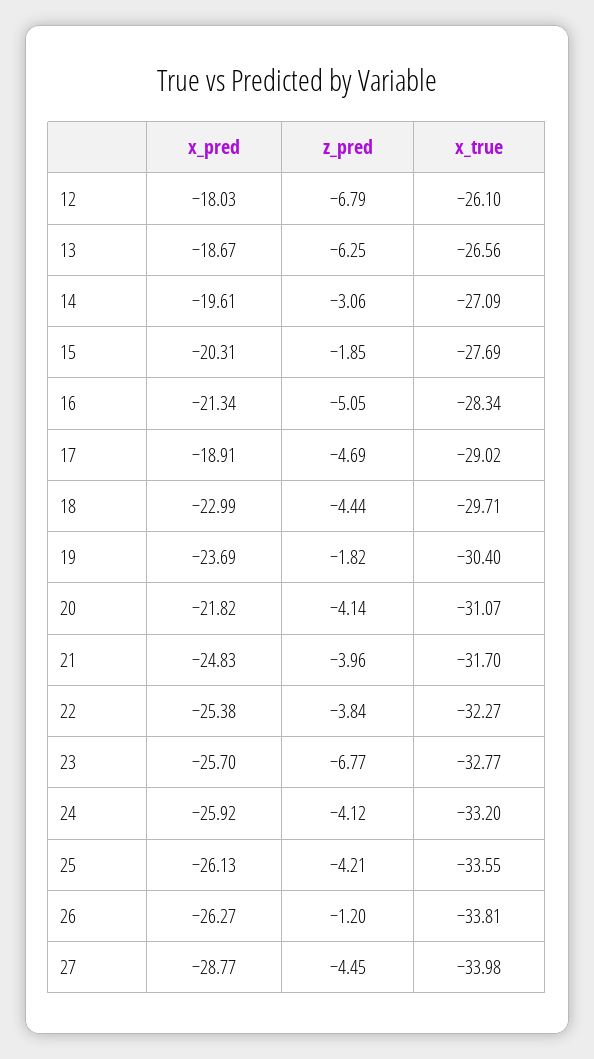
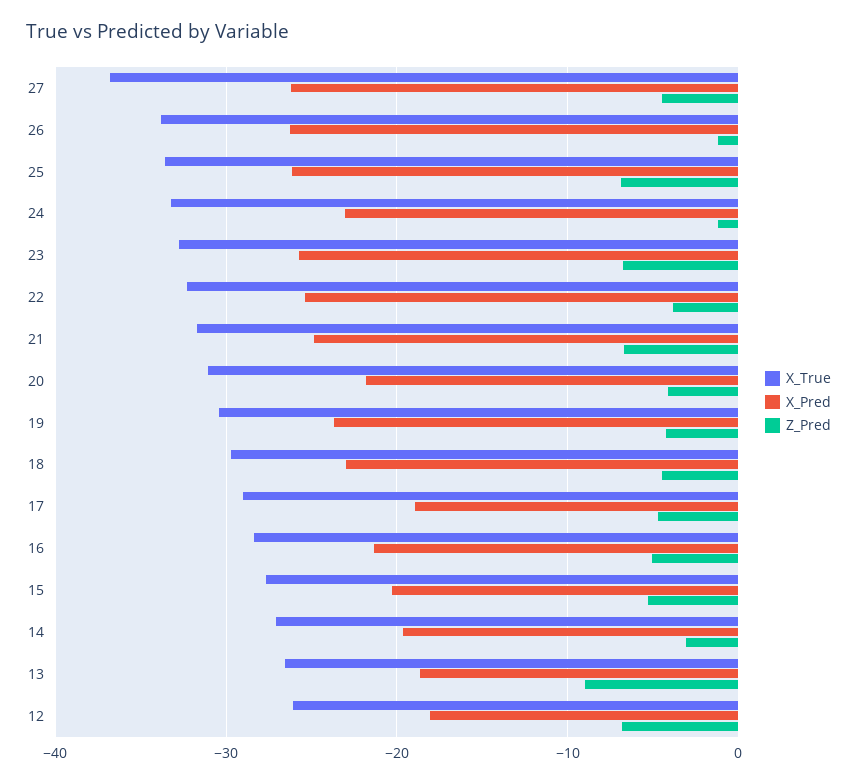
  {
    "x_pred": {
      "12": -18.03,
      "13": -18.67,
      "14": -19.61,
      "15": -20.31,
      "16": -21.34,
      "17": -18.91,
      "18": -22.99,
      "19": -23.69,
      "20": -21.82,
      "21": -24.83,
      "22": -25.38,
      "23": -25.7,
-     "24": -25.92,
+     "24": -23,
      "25": -26.13,
      "26": -26.27,
-     "27": -28.77
+     "27": -26
    },
    "z_pred": {
      "12": -6.79,
-     "13": -6.25,
+     "13": -9,
      "14": -3.06,
-     "15": -1.85,
+     "15": -5,
      "16": -5.05,
      "17": -4.69,
      "18": -4.44,
-     "19": -1.82,
+     "19": -4,
      "20": -4.14,
-     "21": -3.96,
+     "21": -7,
      "22": -3.84,
      "23": -6.77,
-     "24": -4.12,
+     "24": -1,
-     "25": -4.21,
+     "25": -7,
      "26": -1.2,
      "27": -4.45
    },
    "x_true": {
      "12": -26.1,
      "13": -26.56,
      "14": -27.09,
      "15": -27.69,
      "16": -28.34,
      "17": -29.02,
      "18": -29.71,
      "19": -30.4,
      "20": -31.07,
      "21": -31.7,
      "22": -32.27,
      "23": -32.77,
      "24": -33.2,
      "25": -33.55,
      "26": -33.81,
-     "27": -33.98
+     "27": -37
    }
  }

